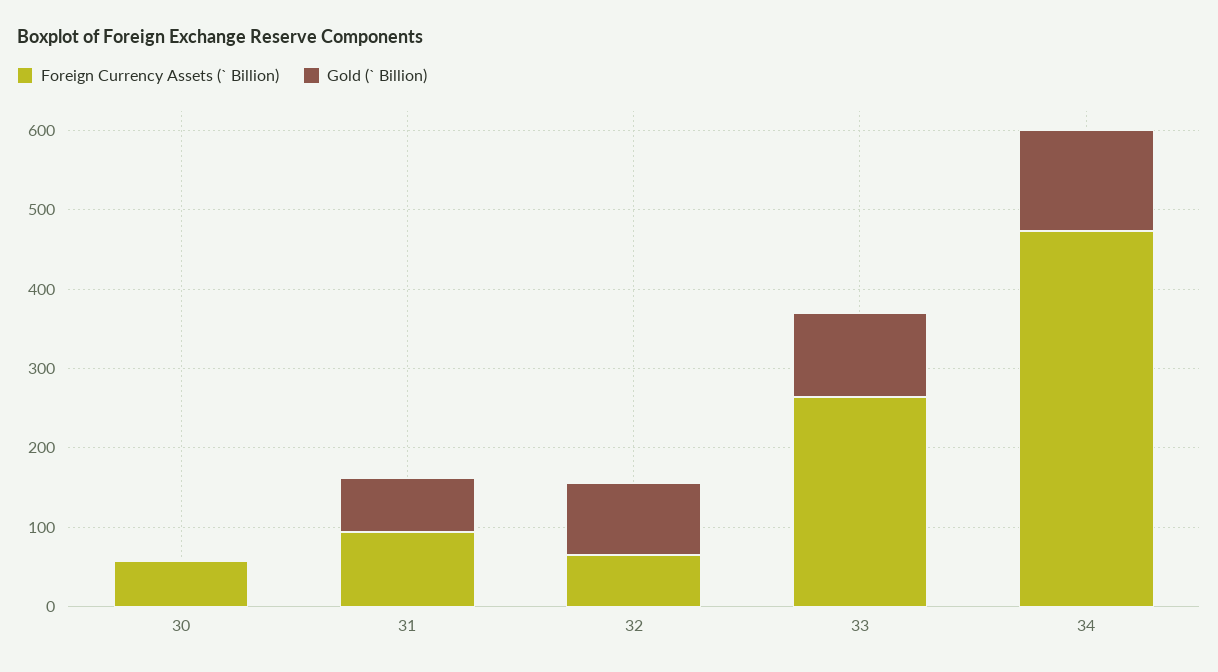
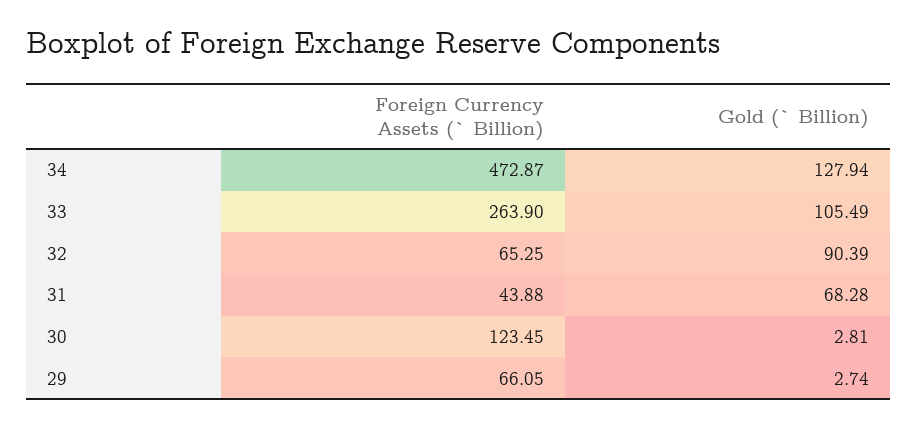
  {
    "Foreign Currency Assets (` Billion)": {
-     "30": 60,
+     "30": 123.45,
-     "31": 100,
+     "31": 43.88,
      "32": 65.25,
      "33": 263.9,
-     "34": 472.87
+     "34": 472.87,
+     "29": 66.05
    },
    "Gold (` Billion)": {
      "30": 2.81,
      "31": 68.28,
      "32": 90.39,
      "33": 105.49,
-     "34": 127.94
+     "34": 127.94,
+     "29": 2.74
    }
  }

